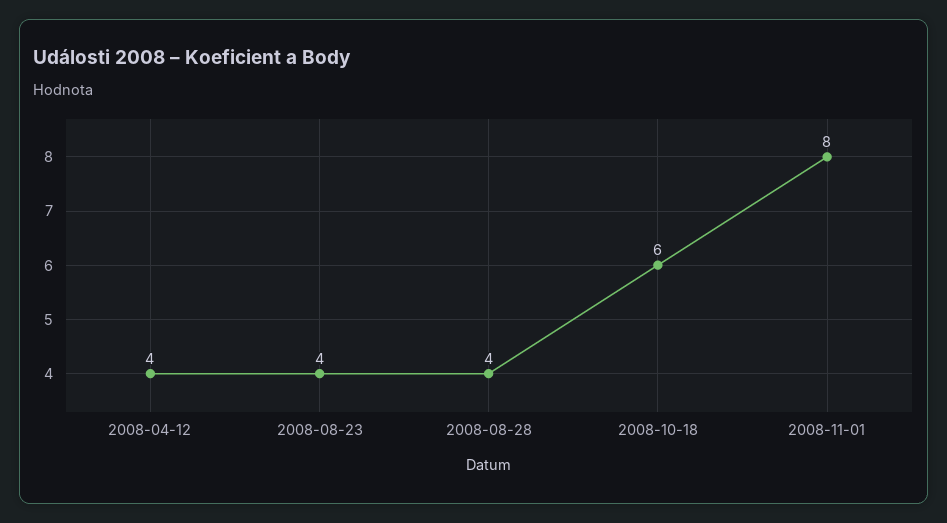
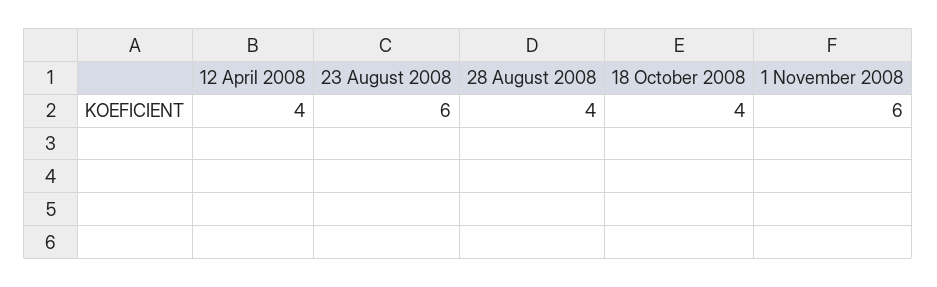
  {
    "2008-04-12": 4,
-   "2008-08-23": 4,
+   "2008-08-23": 6,
    "2008-08-28": 4,
-   "2008-10-18": 6,
+   "2008-10-18": 4,
-   "2008-11-01": 8
+   "2008-11-01": 6
  }

